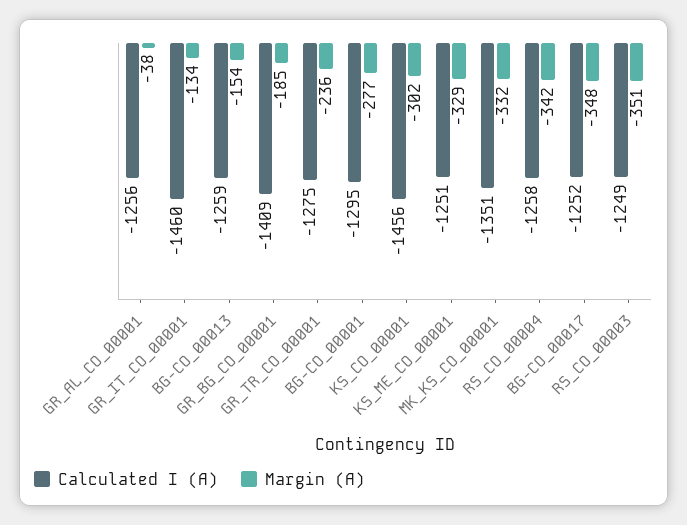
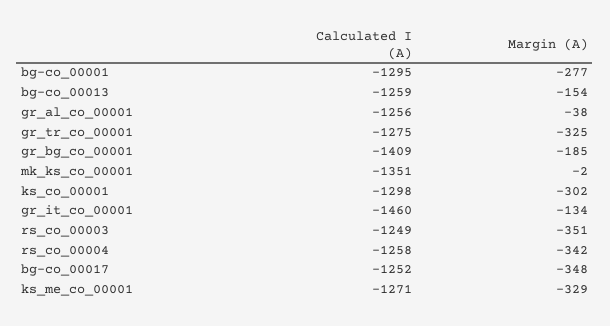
  {
    "Calculated I (A)": {
      "GR_AL_CO_00001": -1256,
      "GR_IT_CO_00001": -1460,
      "BG-CO_00013": -1259,
      "GR_BG_CO_00001": -1409,
      "GR_TR_CO_00001": -1275,
      "BG-CO_00001": -1295,
-     "KS_CO_00001": -1456,
+     "KS_CO_00001": -1298,
-     "KS_ME_CO_00001": -1251,
+     "KS_ME_CO_00001": -1271,
      "MK_KS_CO_00001": -1351,
      "RS_CO_00004": -1258,
      "BG-CO_00017": -1252,
      "RS_CO_00003": -1249
    },
    "Margin (A)": {
      "GR_AL_CO_00001": -38,
      "GR_IT_CO_00001": -134,
      "BG-CO_00013": -154,
      "GR_BG_CO_00001": -185,
-     "GR_TR_CO_00001": -236,
+     "GR_TR_CO_00001": -325,
      "BG-CO_00001": -277,
      "KS_CO_00001": -302,
      "KS_ME_CO_00001": -329,
-     "MK_KS_CO_00001": -332,
+     "MK_KS_CO_00001": -2,
      "RS_CO_00004": -342,
      "BG-CO_00017": -348,
      "RS_CO_00003": -351
    }
  }

